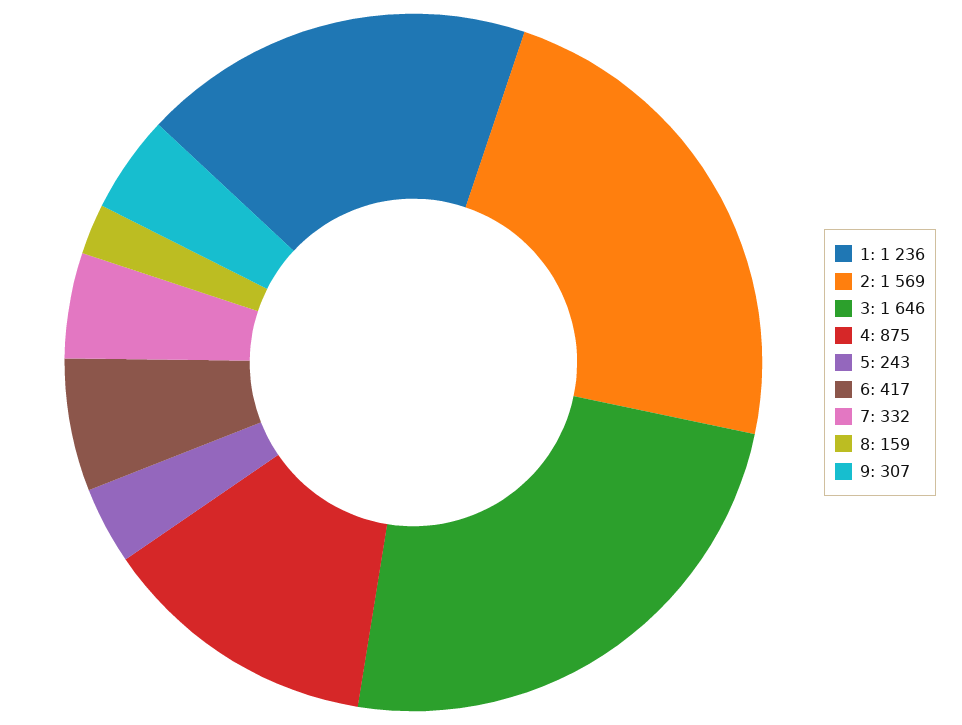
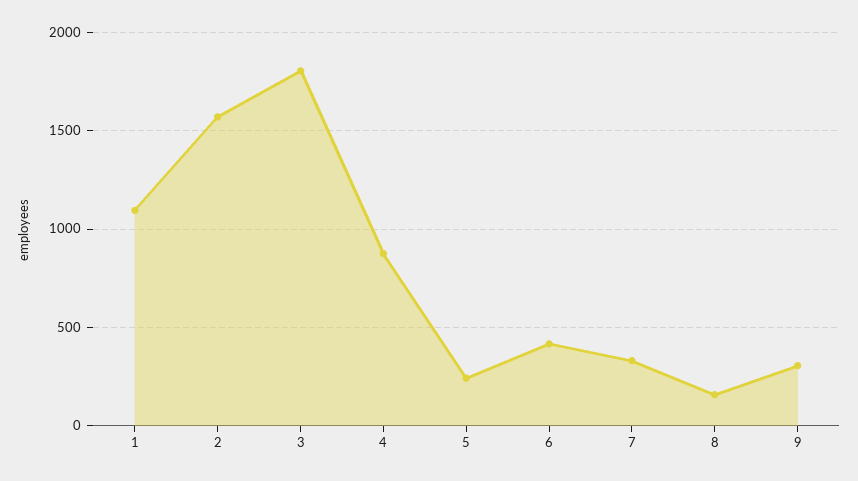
  {
-   "1": 1236,
+   "1": 1100,
    "2": 1569,
-   "3": 1646,
+   "3": 1800,
    "4": 875,
    "5": 243,
    "6": 417,
    "7": 332,
    "8": 159,
    "9": 307
  }

